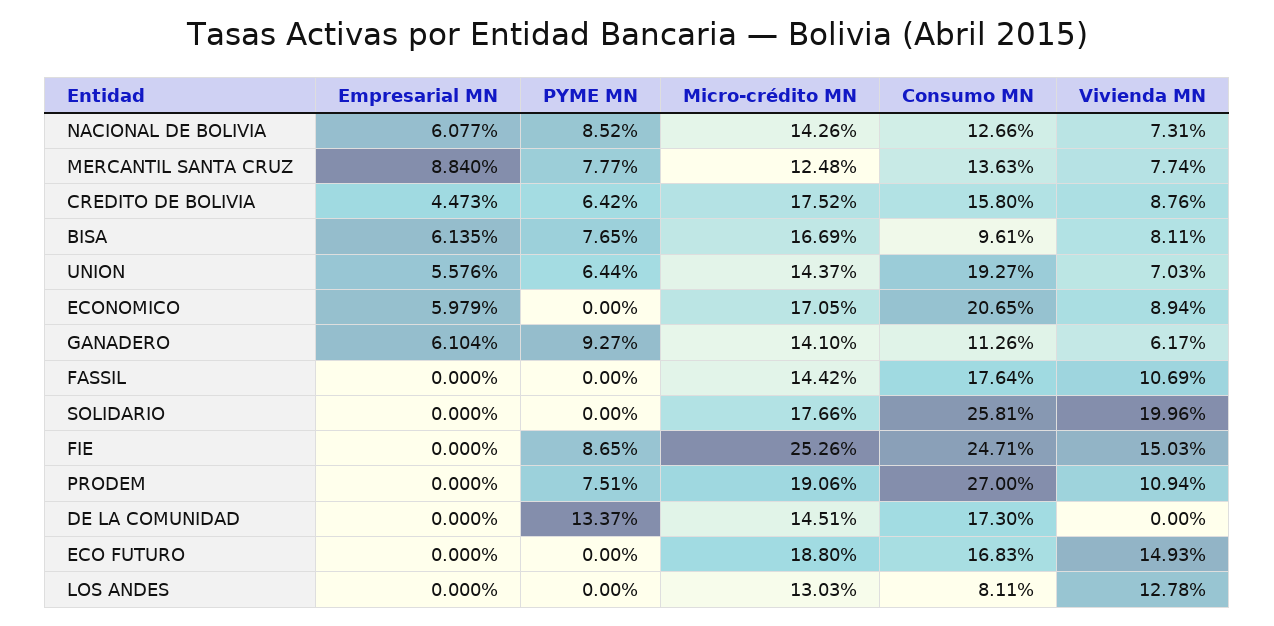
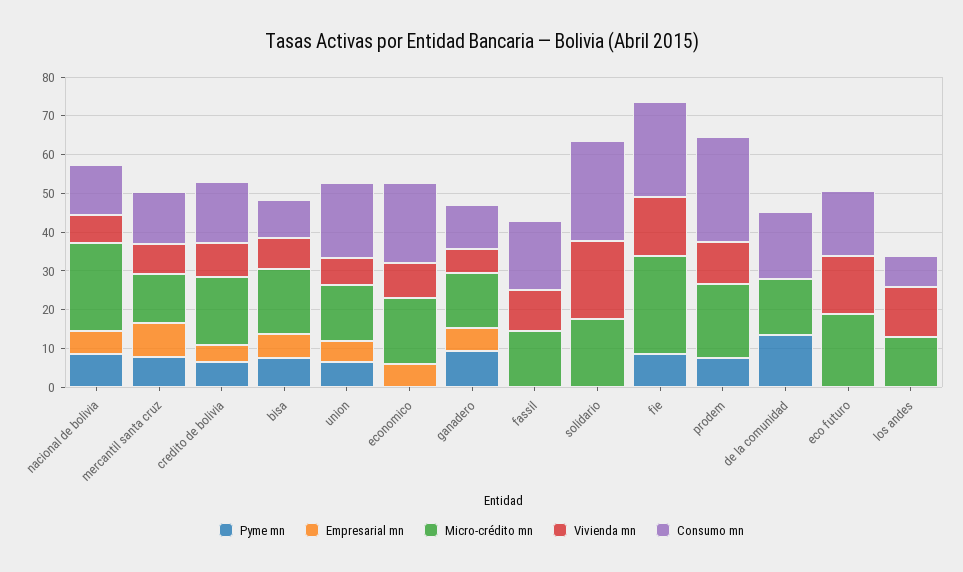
  {
    "Empresarial MN": {
      "NACIONAL DE BOLIVIA": 6.077,
      "MERCANTIL SANTA CRUZ": 8.84,
      "CREDITO DE BOLIVIA": 4.473,
      "BISA": 6.135,
      "UNION": 5.576,
      "ECONOMICO": 5.979,
      "GANADERO": 6.104,
      "FASSIL": 0,
      "SOLIDARIO": 0,
      "FIE": 0,
      "PRODEM": 0,
      "DE LA COMUNIDAD": 0,
      "ECO FUTURO": 0,
      "LOS ANDES": 0
    },
    "PYME MN": {
      "NACIONAL DE BOLIVIA": 8.52,
      "MERCANTIL SANTA CRUZ": 7.77,
      "CREDITO DE BOLIVIA": 6.42,
      "BISA": 7.65,
      "UNION": 6.44,
      "ECONOMICO": 0,
      "GANADERO": 9.27,
      "FASSIL": 0,
      "SOLIDARIO": 0,
      "FIE": 8.65,
      "PRODEM": 7.51,
      "DE LA COMUNIDAD": 13.37,
      "ECO FUTURO": 0,
      "LOS ANDES": 0
    },
    "Micro-crédito MN": {
-     "NACIONAL DE BOLIVIA": 14.26,
+     "NACIONAL DE BOLIVIA": 22.5,
      "MERCANTIL SANTA CRUZ": 12.48,
      "CREDITO DE BOLIVIA": 17.52,
      "BISA": 16.69,
      "UNION": 14.37,
      "ECONOMICO": 17.05,
      "GANADERO": 14.1,
      "FASSIL": 14.42,
      "SOLIDARIO": 17.66,
      "FIE": 25.26,
      "PRODEM": 19.06,
      "DE LA COMUNIDAD": 14.51,
      "ECO FUTURO": 18.8,
      "LOS ANDES": 13.03
    },
    "Consumo MN": {
      "NACIONAL DE BOLIVIA": 12.66,
      "MERCANTIL SANTA CRUZ": 13.63,
      "CREDITO DE BOLIVIA": 15.8,
      "BISA": 9.61,
      "UNION": 19.27,
      "ECONOMICO": 20.65,
      "GANADERO": 11.26,
      "FASSIL": 17.64,
      "SOLIDARIO": 25.81,
      "FIE": 24.71,
      "PRODEM": 27,
      "DE LA COMUNIDAD": 17.3,
      "ECO FUTURO": 16.83,
      "LOS ANDES": 8.11
    },
    "Vivienda MN": {
      "NACIONAL DE BOLIVIA": 7.31,
      "MERCANTIL SANTA CRUZ": 7.74,
      "CREDITO DE BOLIVIA": 8.76,
      "BISA": 8.11,
      "UNION": 7.03,
      "ECONOMICO": 8.94,
      "GANADERO": 6.17,
      "FASSIL": 10.69,
      "SOLIDARIO": 19.96,
      "FIE": 15.03,
      "PRODEM": 10.94,
      "DE LA COMUNIDAD": 0,
      "ECO FUTURO": 14.93,
      "LOS ANDES": 12.78
    }
  }

